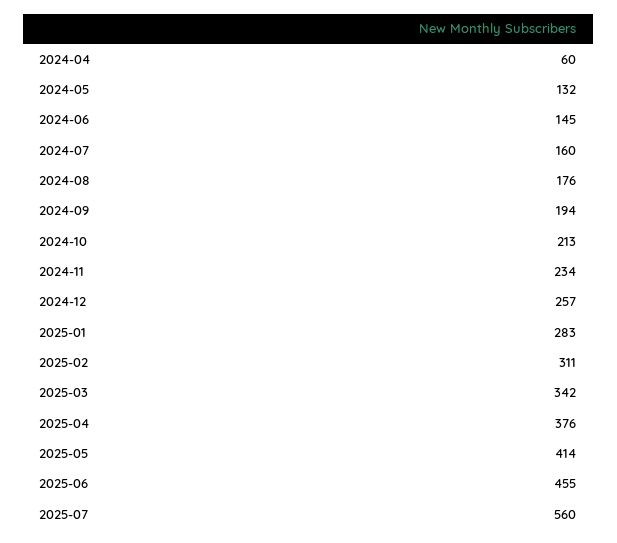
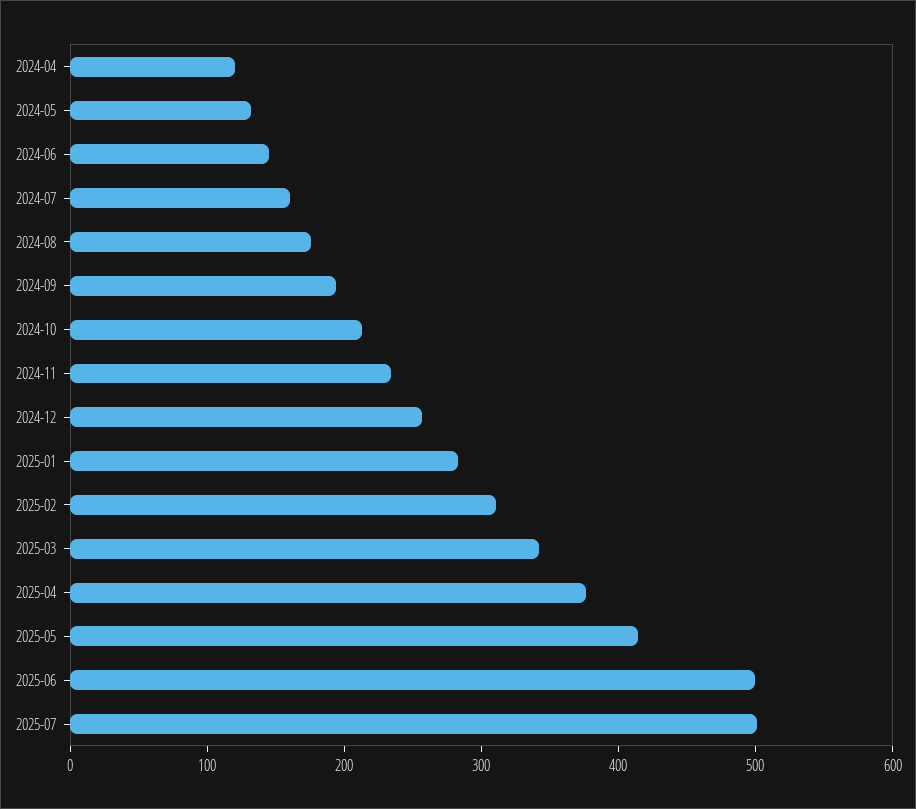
  {
-   "2024-04": 60,
+   "2024-04": 120,
    "2024-05": 132,
    "2024-06": 145,
    "2024-07": 160,
    "2024-08": 176,
    "2024-09": 194,
    "2024-10": 213,
    "2024-11": 234,
    "2024-12": 257,
    "2025-01": 283,
    "2025-02": 311,
    "2025-03": 342,
    "2025-04": 376,
    "2025-05": 414,
-   "2025-06": 455,
+   "2025-06": 500,
-   "2025-07": 560
+   "2025-07": 500
  }

